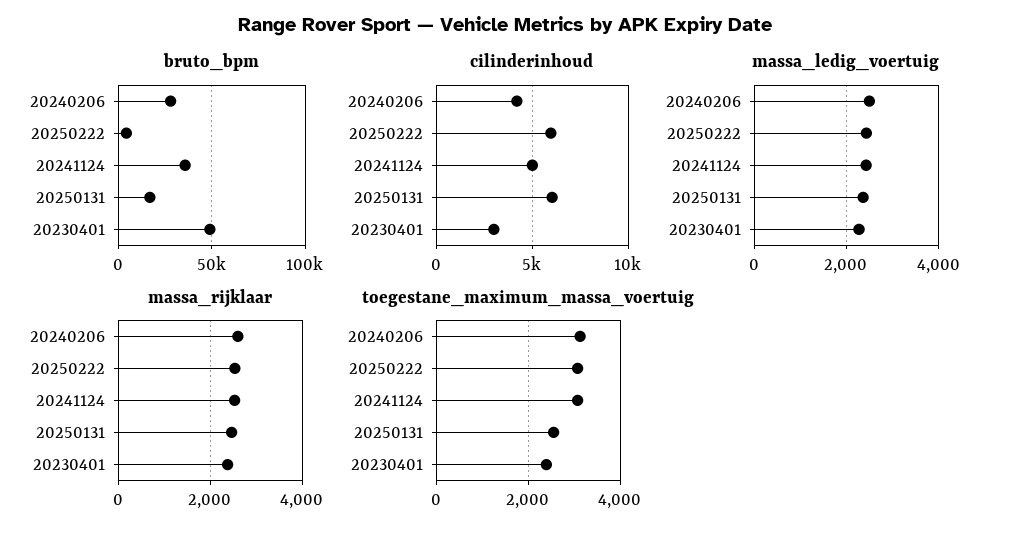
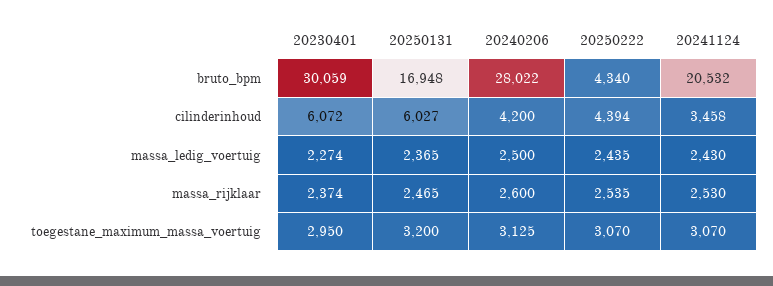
  {
    "bruto_bpm": {
      "20240206": 28022,
      "20250222": 4340,
-     "20241124": 35000,
+     "20241124": 20532,
      "20250131": 16948,
-     "20230401": 50000
+     "20230401": 30059
    },
    "cilinderinhoud": {
      "20240206": 4200,
-     "20250222": 6000,
+     "20250222": 4394,
-     "20241124": 5000,
+     "20241124": 3458,
      "20250131": 6027,
-     "20230401": 3000
+     "20230401": 6072
    },
    "massa_ledig_voertuig": {
      "20240206": 2500,
      "20250222": 2435,
      "20241124": 2430,
      "20250131": 2365,
      "20230401": 2274
    },
    "massa_rijklaar": {
      "20240206": 2600,
      "20250222": 2535,
      "20241124": 2530,
      "20250131": 2465,
      "20230401": 2374
    },
    "toegestane_maximum_massa_voertuig": {
      "20240206": 3125,
      "20250222": 3070,
      "20241124": 3070,
-     "20250131": 2600,
+     "20250131": 3200,
-     "20230401": 2400
+     "20230401": 2950
    }
  }

